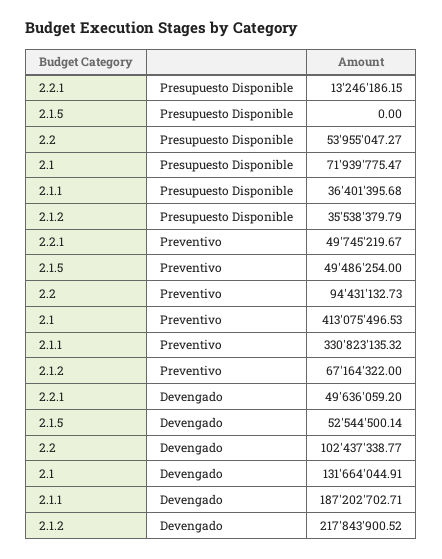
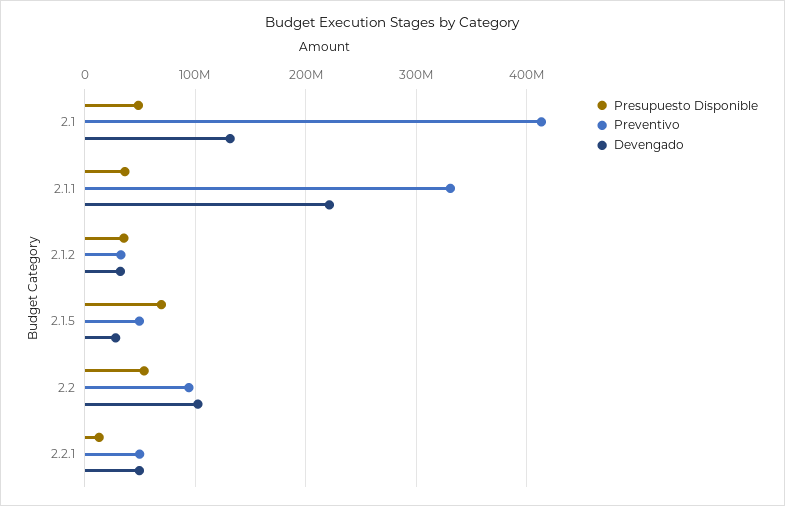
  {
    "Presupuesto Disponible": {
      "2.2.1": 13246186.15,
-     "2.1.5": 0,
+     "2.1.5": 70000000,
      "2.2": 53955047.27,
-     "2.1": 71939775.47,
+     "2.1": 50000000,
      "2.1.1": 36401395.68,
      "2.1.2": 35538379.79
    },
    "Preventivo": {
      "2.2.1": 49745219.67,
      "2.1.5": 49486254,
      "2.2": 94431132.73,
      "2.1": 413075496.53,
      "2.1.1": 330823135.32,
-     "2.1.2": 67164322
+     "2.1.2": 30000000
    },
    "Devengado": {
      "2.2.1": 49636059.2,
-     "2.1.5": 52544500.14,
+     "2.1.5": 30000000,
      "2.2": 102437338.77,
      "2.1": 131664044.91,
-     "2.1.1": 187202702.71,
+     "2.1.1": 220000000,
-     "2.1.2": 217843900.52
+     "2.1.2": 30000000
    }
  }

